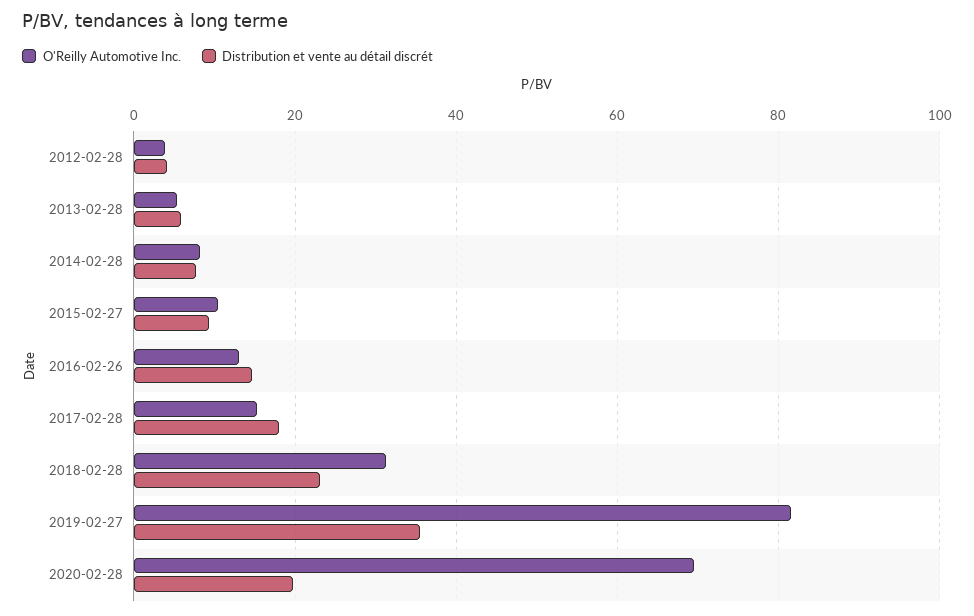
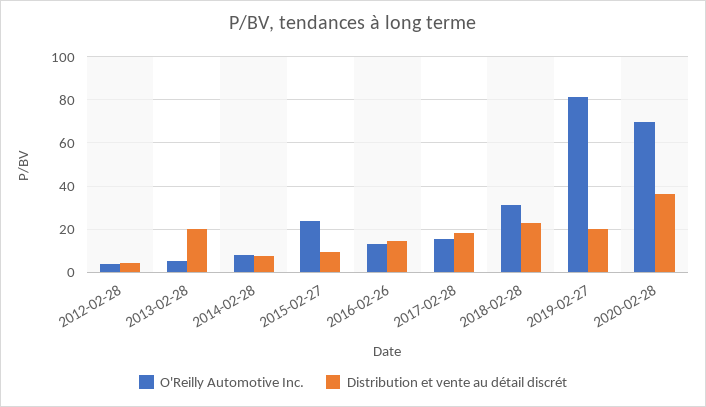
  {
    "O'Reilly Automotive Inc.": {
      "2012-02-28": 4,
      "2013-02-28": 6,
      "2014-02-28": 8,
-     "2015-02-27": 10,
+     "2015-02-27": 25,
      "2016-02-26": 14,
      "2017-02-28": 16,
      "2018-02-28": 32,
      "2019-02-27": 82,
      "2020-02-28": 70
    },
    "Distribution et vente au détail discrét": {
      "2012-02-28": 4,
-     "2013-02-28": 6,
+     "2013-02-28": 20,
      "2014-02-28": 8,
      "2015-02-27": 10,
      "2016-02-26": 14,
      "2017-02-28": 18,
      "2018-02-28": 24,
-     "2019-02-27": 36,
+     "2019-02-27": 20,
-     "2020-02-28": 20
+     "2020-02-28": 35
    }
  }

